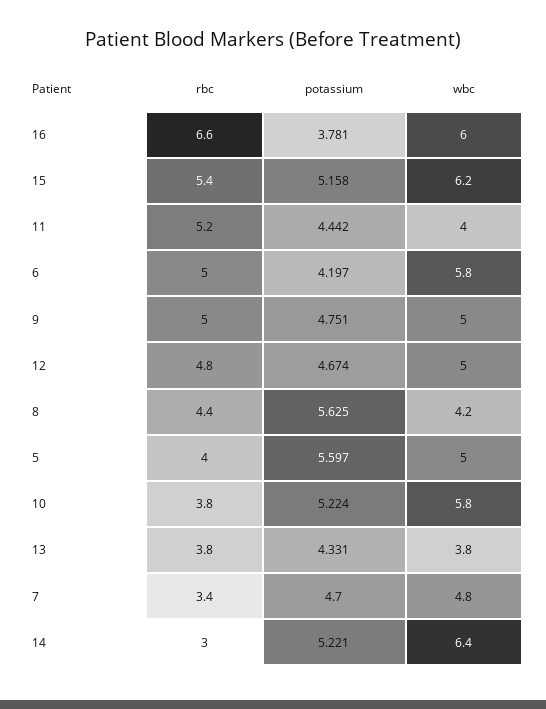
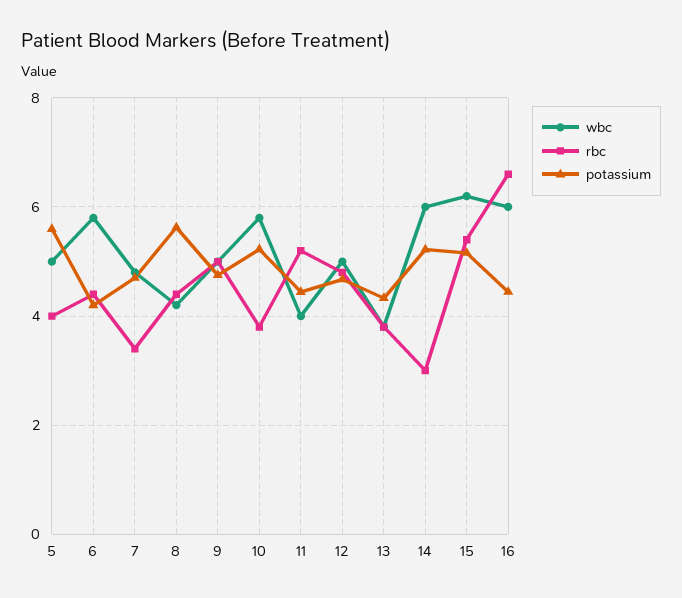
  {
    "rbc": {
      "16": 6.6,
      "15": 5.4,
      "11": 5.2,
-     "6": 5,
+     "6": 4.4,
      "9": 5,
      "12": 4.8,
      "8": 4.4,
      "5": 4,
      "10": 3.8,
      "13": 3.8,
      "7": 3.4,
      "14": 3
    },
    "potassium": {
-     "16": 3.781,
+     "16": 4.4,
      "15": 5.158,
      "11": 4.442,
      "6": 4.197,
      "9": 4.751,
      "12": 4.674,
      "8": 5.625,
      "5": 5.597,
      "10": 5.224,
      "13": 4.331,
      "7": 4.7,
      "14": 5.221
    },
    "wbc": {
      "16": 6,
      "15": 6.2,
      "11": 4,
      "6": 5.8,
      "9": 5,
      "12": 5,
      "8": 4.2,
      "5": 5,
      "10": 5.8,
      "13": 3.8,
      "7": 4.8,
-     "14": 6.4
+     "14": 6
    }
  }

